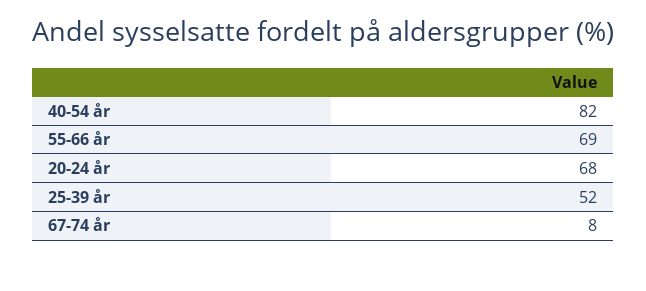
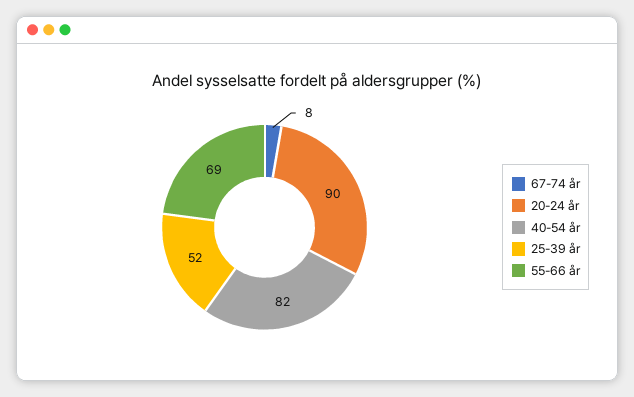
  {
    "40-54 år": 82,
    "55-66 år": 69,
-   "20-24 år": 68,
+   "20-24 år": 90,
    "25-39 år": 52,
    "67-74 år": 8
  }

